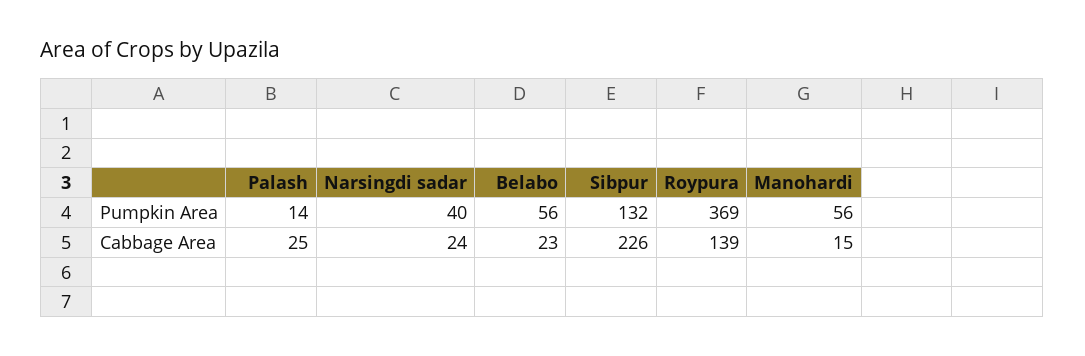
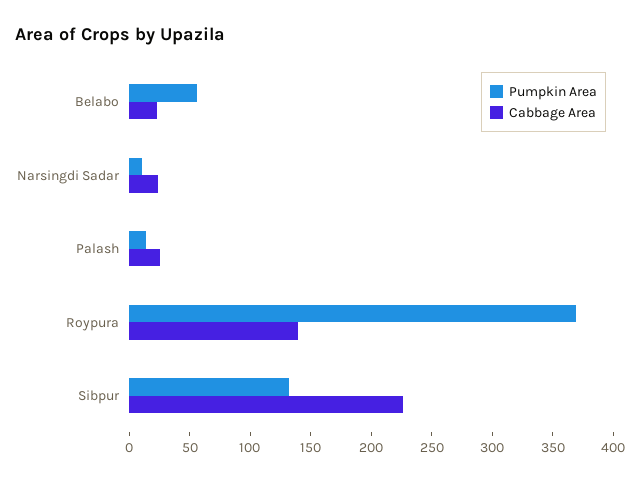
  {
    "Pumpkin Area": {
      "Palash": 14,
-     "Narsingdi sadar": 40,
+     "Narsingdi sadar": 10,
      "Belabo": 56,
      "Sibpur": 132,
-     "Roypura": 369,
+     "Roypura": 369
-     "Manohardi": 56
    },
    "Cabbage Area": {
      "Palash": 25,
      "Narsingdi sadar": 24,
      "Belabo": 23,
      "Sibpur": 226,
-     "Roypura": 139,
+     "Roypura": 139
-     "Manohardi": 15
    }
  }

